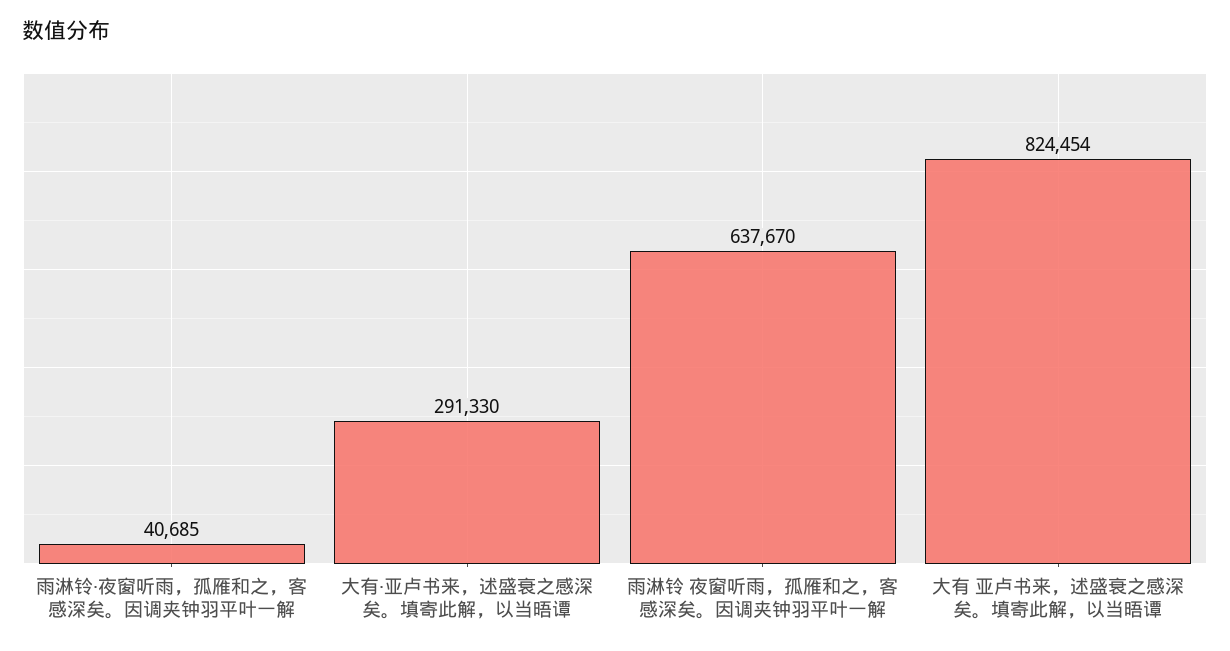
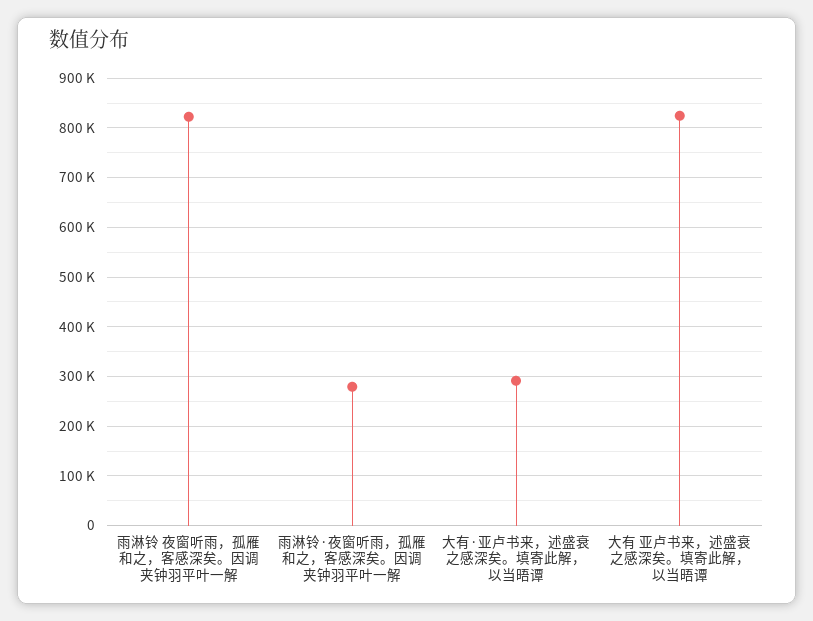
  {
-   "雨淋铃·夜窗听雨，孤雁和之，客感深矣。因调夹钟羽平叶一解": 40685,
+   "雨淋铃·夜窗听雨，孤雁和之，客感深矣。因调夹钟羽平叶一解": 280000,
    "大有·亚卢书来，述盛衰之感深矣。填寄此解，以当晤谭": 291330,
-   "雨淋铃 夜窗听雨，孤雁和之，客感深矣。因调夹钟羽平叶一解": 637670,
+   "雨淋铃 夜窗听雨，孤雁和之，客感深矣。因调夹钟羽平叶一解": 820000,
    "大有 亚卢书来，述盛衰之感深矣。填寄此解，以当晤谭": 824454
  }

